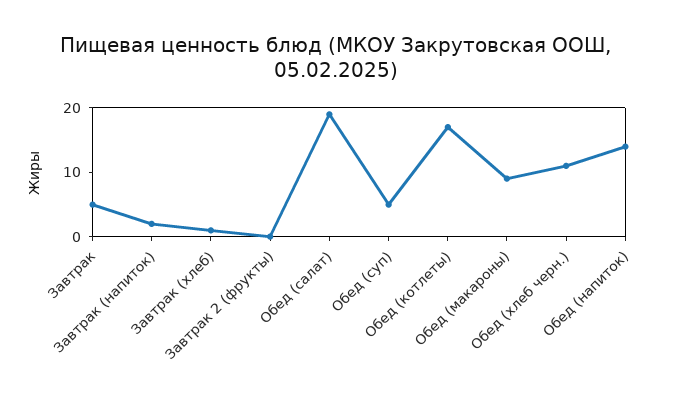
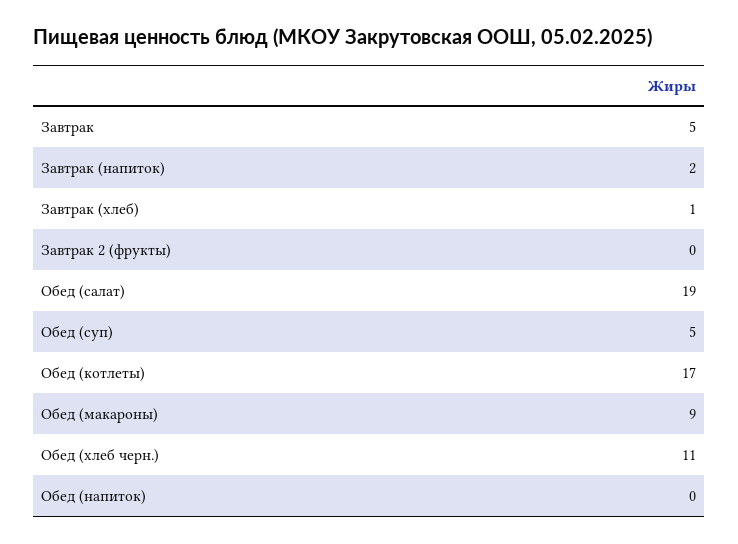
  {
    "Завтрак": 5,
    "Завтрак (напиток)": 2,
    "Завтрак (хлеб)": 1,
    "Завтрак 2 (фрукты)": 0,
    "Обед (салат)": 19,
    "Обед (суп)": 5,
    "Обед (котлеты)": 17,
    "Обед (макароны)": 9,
    "Обед (хлеб черн.)": 11,
-   "Обед (напиток)": 15
+   "Обед (напиток)": 0
  }

